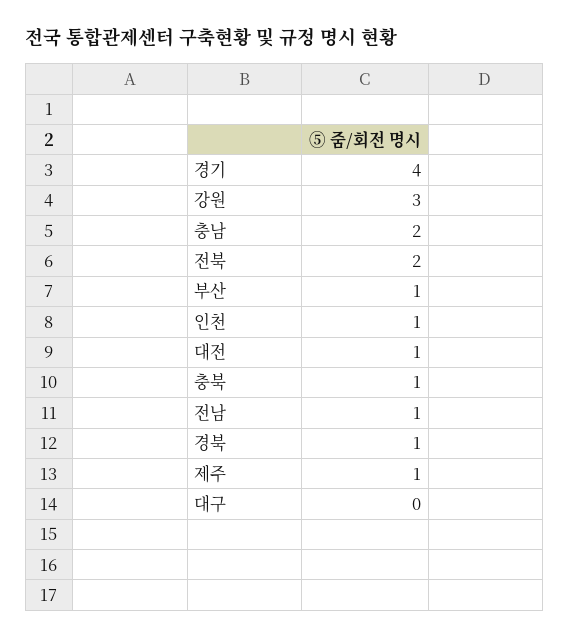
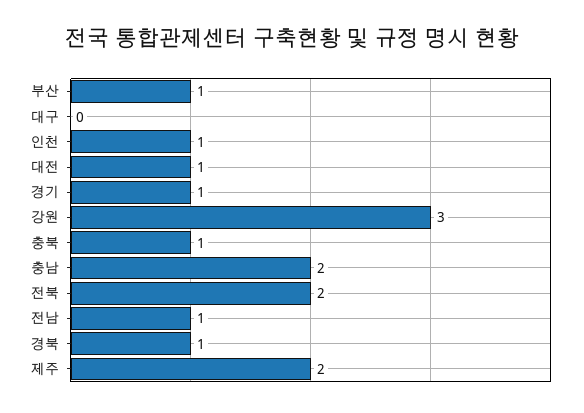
  {
-   "경기": 4,
+   "경기": 1,
    "강원": 3,
    "충남": 2,
    "전북": 2,
    "부산": 1,
    "인천": 1,
    "대전": 1,
    "충북": 1,
    "전남": 1,
    "경북": 1,
-   "제주": 1,
+   "제주": 2,
    "대구": 0
  }

